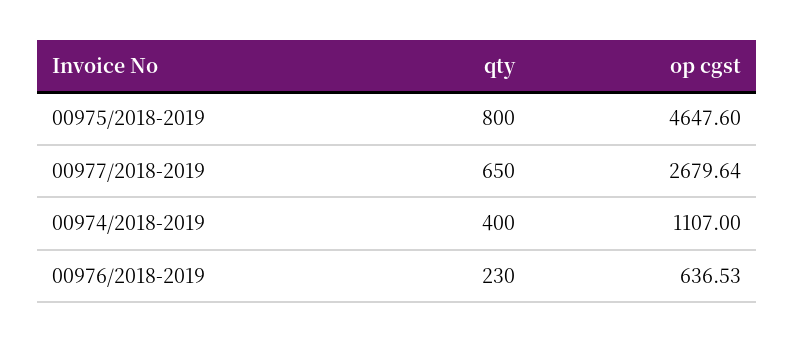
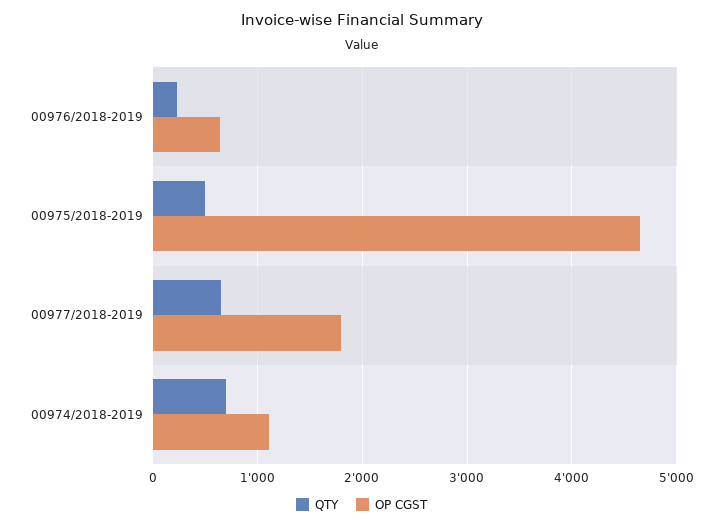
  {
    "qty": {
-     "00975/2018-2019": 800,
+     "00975/2018-2019": 500,
      "00977/2018-2019": 650,
-     "00974/2018-2019": 400,
+     "00974/2018-2019": 700,
      "00976/2018-2019": 230
    },
    "op cgst": {
      "00975/2018-2019": 4647.6,
-     "00977/2018-2019": 2679.64,
+     "00977/2018-2019": 1800,
      "00974/2018-2019": 1107,
      "00976/2018-2019": 636.53
    }
  }

